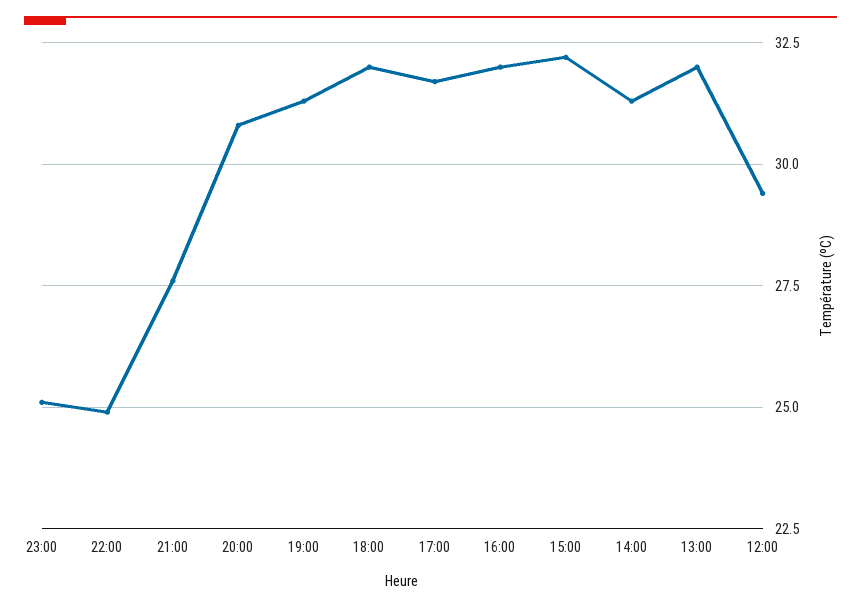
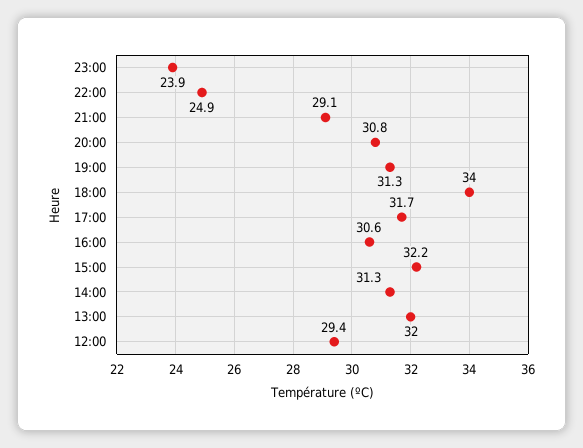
  {
-   "23:00": 25,
+   "23:00": 23.9,
    "22:00": 24.9,
-   "21:00": 27.5,
+   "21:00": 29.1,
    "20:00": 30.8,
    "19:00": 31.3,
-   "18:00": 32,
+   "18:00": 34,
    "17:00": 31.7,
-   "16:00": 32,
+   "16:00": 30.6,
    "15:00": 32.2,
    "14:00": 31.3,
    "13:00": 32,
    "12:00": 29.4
  }

